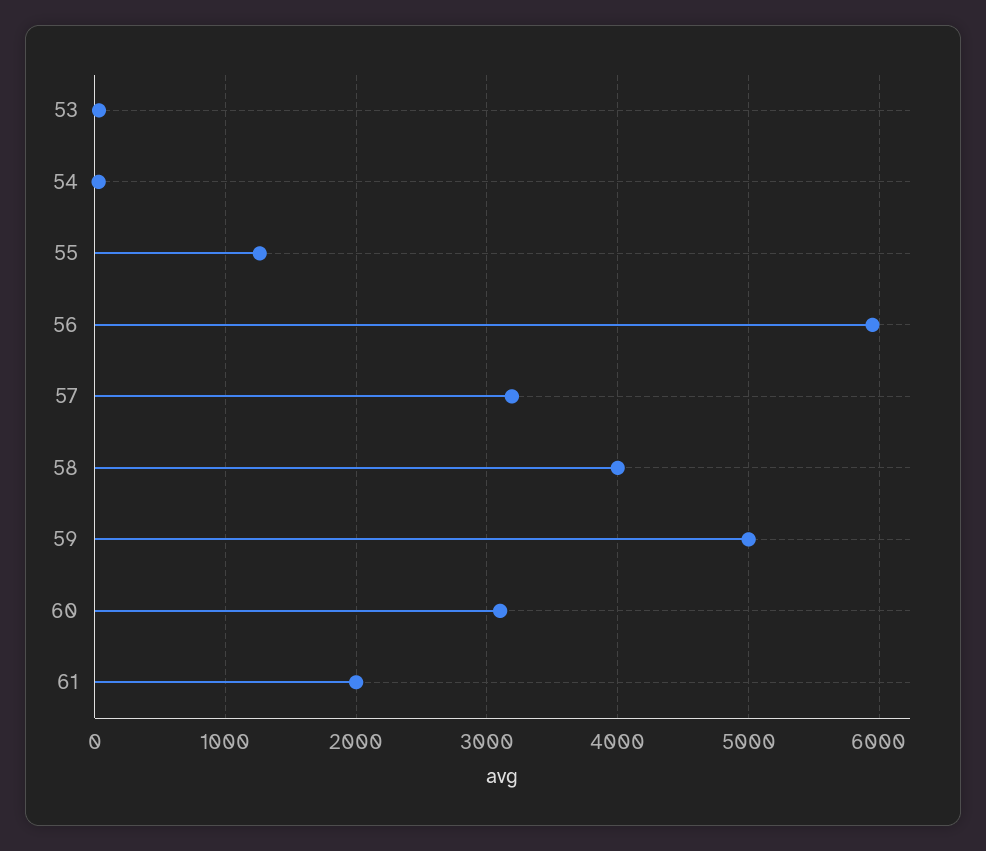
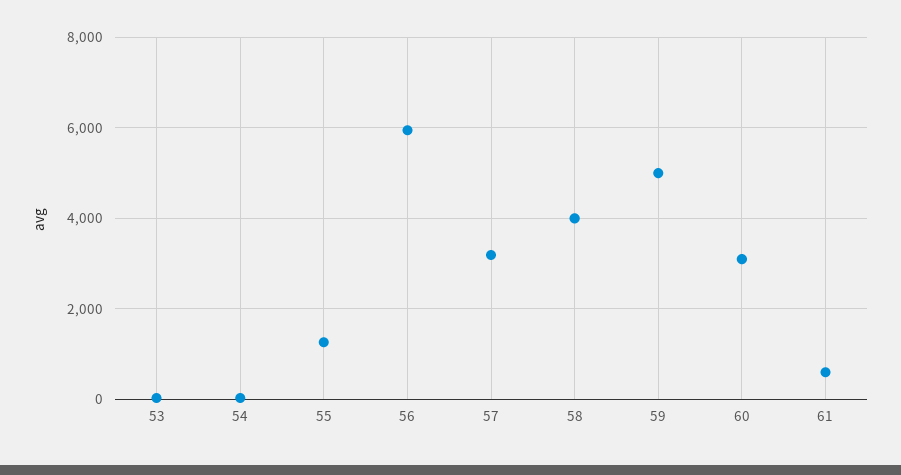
  {
    "53": 0,
    "54": 0,
    "55": 1300,
    "56": 5900,
    "57": 3200,
    "58": 4000,
    "59": 5000,
    "60": 3100,
-   "61": 2000
+   "61": 600
  }

